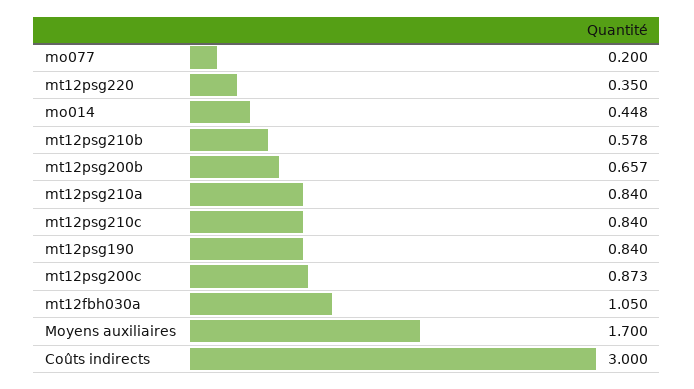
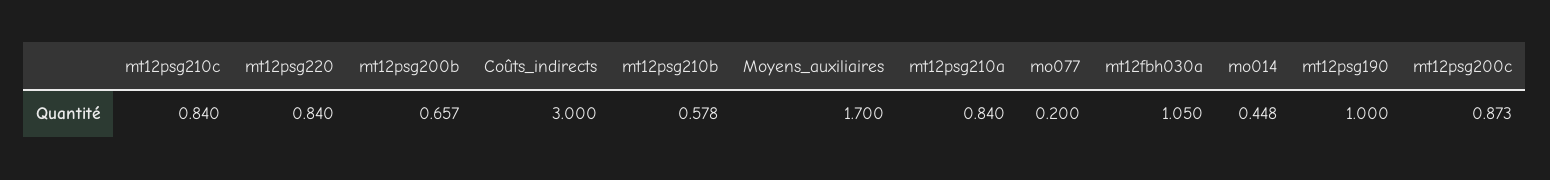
  {
    "mo077": 0.2,
-   "mt12psg220": 0.35,
+   "mt12psg220": 0.84,
    "mo014": 0.448,
    "mt12psg210b": 0.578,
    "mt12psg200b": 0.657,
    "mt12psg210a": 0.84,
    "mt12psg210c": 0.84,
-   "mt12psg190": 0.84,
+   "mt12psg190": 1,
    "mt12psg200c": 0.873,
    "mt12fbh030a": 1.05,
    "Moyens auxiliaires": 1.7,
    "Coûts indirects": 3
  }

